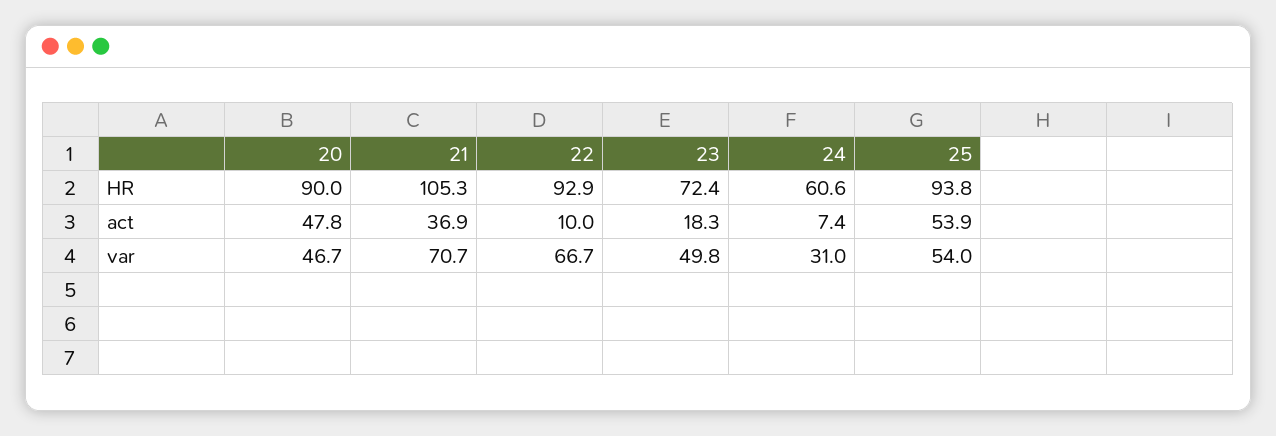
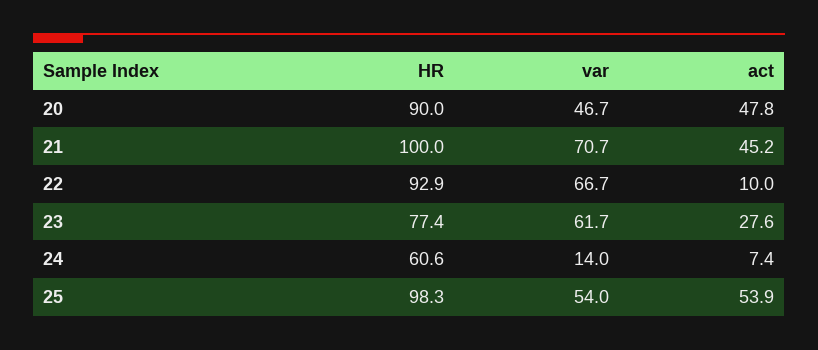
  {
    "20": {
      "HR": 90,
      "act": 47.8,
      "var": 46.7
    },
    "21": {
-     "HR": 105.3,
+     "HR": 100,
-     "act": 36.9,
+     "act": 45.2,
      "var": 70.7
    },
    "22": {
      "HR": 92.9,
      "act": 10,
      "var": 66.7
    },
    "23": {
-     "HR": 72.4,
+     "HR": 77.4,
-     "act": 18.3,
+     "act": 27.6,
-     "var": 49.8
+     "var": 61.7
    },
    "24": {
      "HR": 60.6,
      "act": 7.4,
-     "var": 31
+     "var": 14
    },
    "25": {
-     "HR": 93.8,
+     "HR": 98.3,
      "act": 53.9,
      "var": 54
    }
  }

